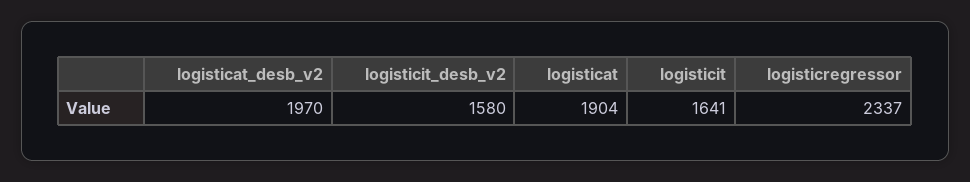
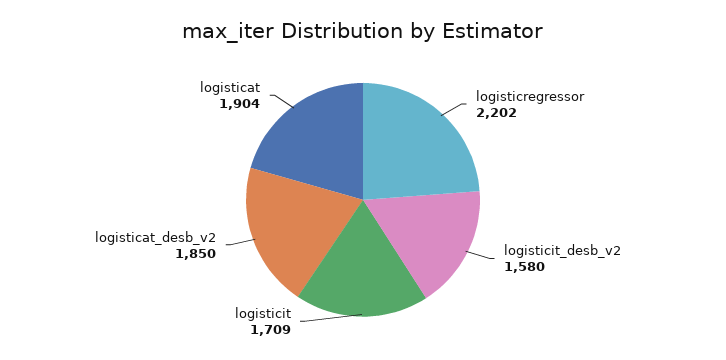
  {
-   "logisticat_desb_v2": 1970,
+   "logisticat_desb_v2": 1850,
    "logisticit_desb_v2": 1580,
    "logisticat": 1904,
-   "logisticit": 1641,
+   "logisticit": 1709,
-   "logisticregressor": 2337
+   "logisticregressor": 2202
  }

